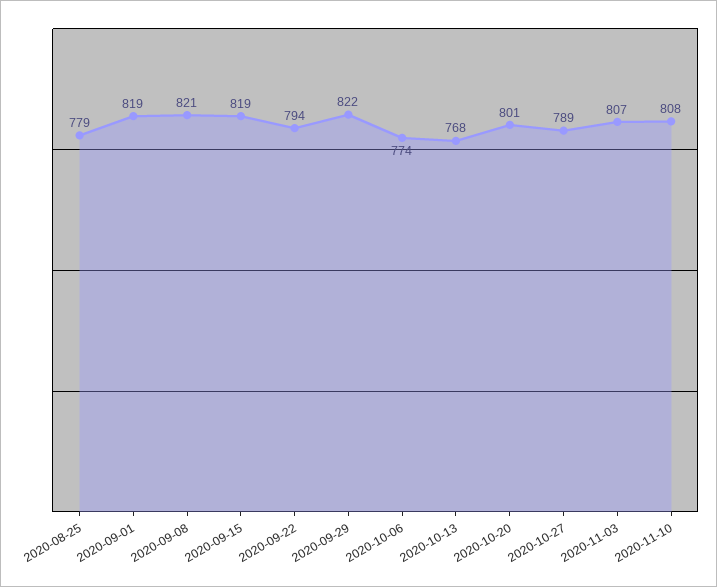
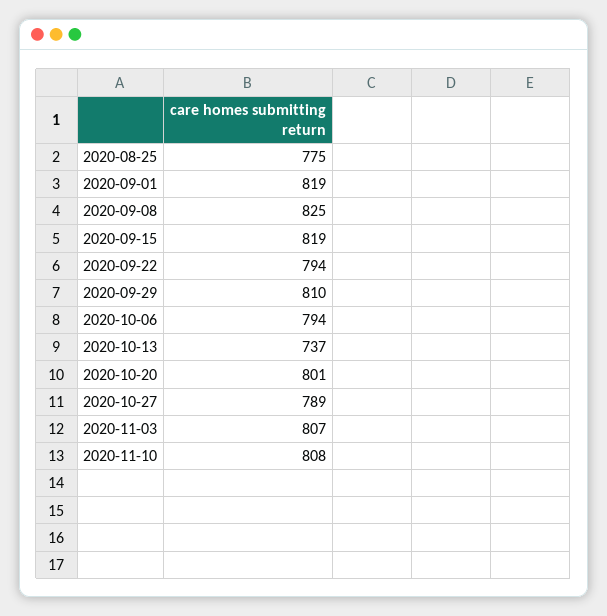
  {
-   "2020-08-25": 779,
+   "2020-08-25": 775,
    "2020-09-01": 819,
-   "2020-09-08": 821,
+   "2020-09-08": 825,
    "2020-09-15": 819,
    "2020-09-22": 794,
-   "2020-09-29": 822,
+   "2020-09-29": 810,
-   "2020-10-06": 774,
+   "2020-10-06": 794,
-   "2020-10-13": 768,
+   "2020-10-13": 737,
    "2020-10-20": 801,
    "2020-10-27": 789,
    "2020-11-03": 807,
    "2020-11-10": 808
  }

